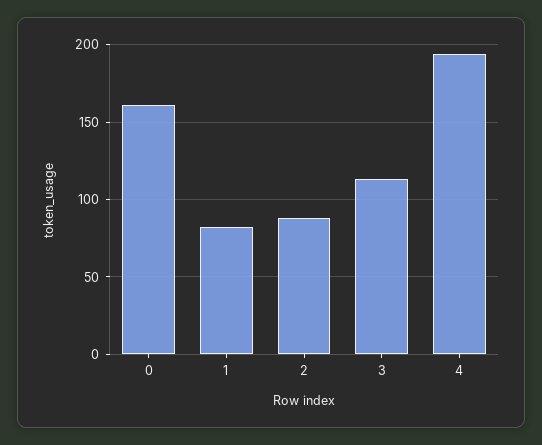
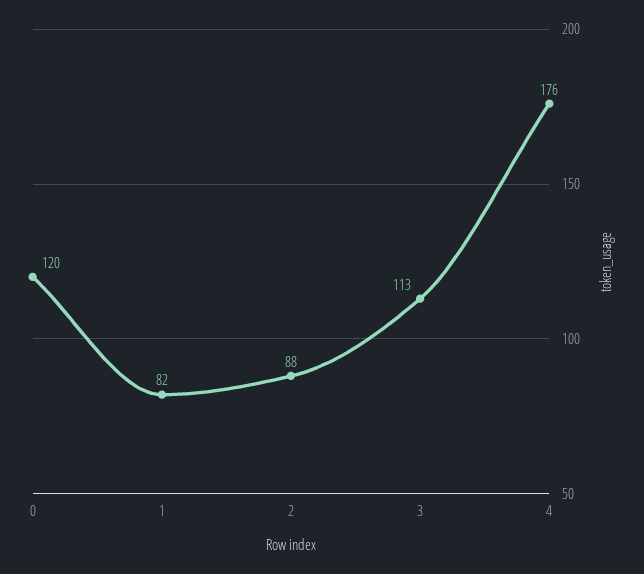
  {
-   "0": 160,
+   "0": 120,
    "1": 82,
    "2": 88,
    "3": 113,
-   "4": 195
+   "4": 176
  }

